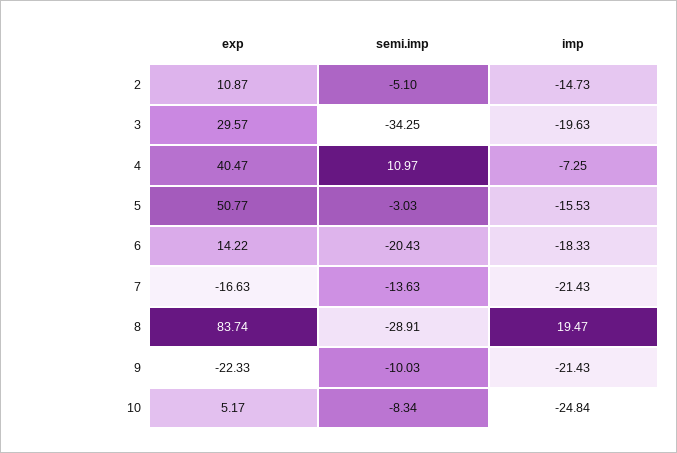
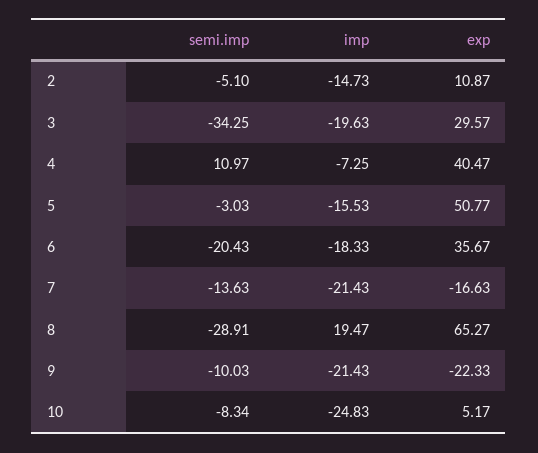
  {
    "exp": {
      "2": 10.87,
      "3": 29.57,
      "4": 40.47,
      "5": 50.77,
-     "6": 14.22,
+     "6": 35.67,
      "7": -16.63,
-     "8": 83.74,
+     "8": 65.27,
      "9": -22.33,
      "10": 5.17
    },
    "semi.imp": {
      "2": -5.1,
      "3": -34.25,
      "4": 10.97,
      "5": -3.03,
      "6": -20.43,
      "7": -13.63,
      "8": -28.91,
      "9": -10.03,
      "10": -8.34
    },
    "imp": {
      "2": -14.73,
      "3": -19.63,
      "4": -7.25,
      "5": -15.53,
      "6": -18.33,
      "7": -21.43,
      "8": 19.47,
      "9": -21.43,
-     "10": -24.84
+     "10": -24.83
    }
  }

